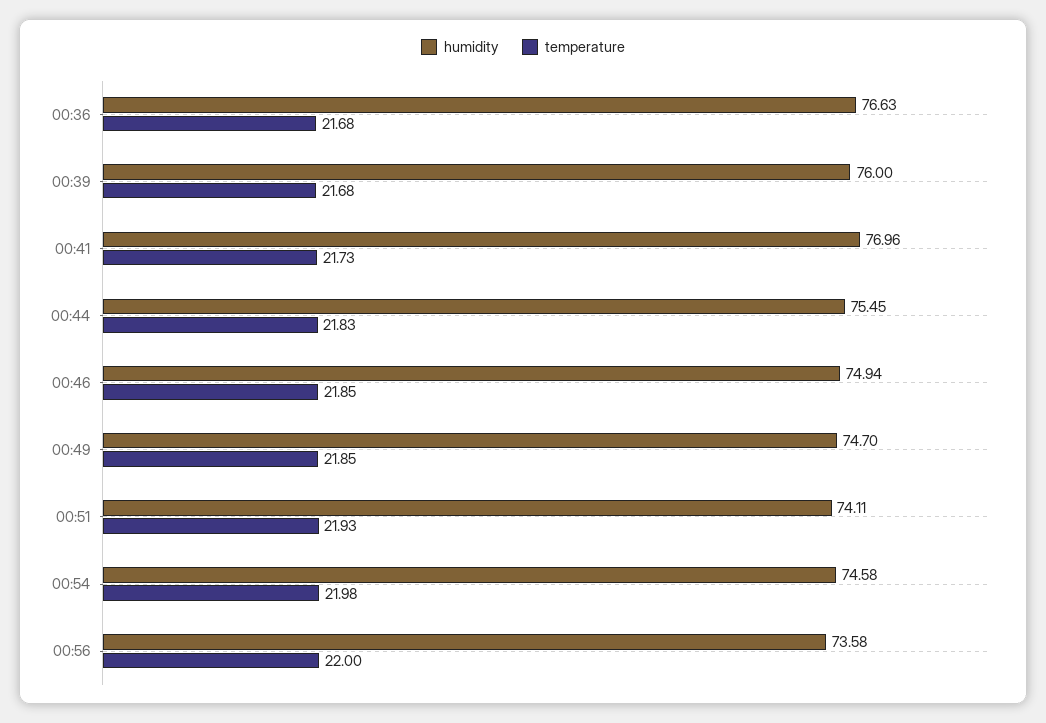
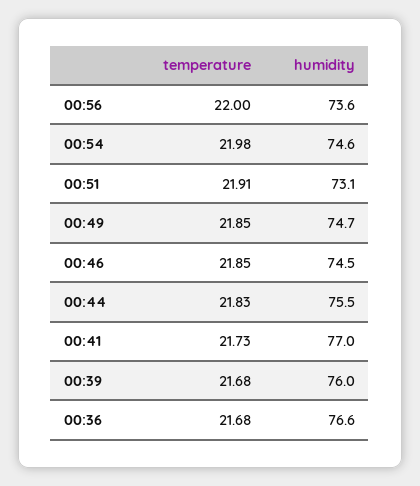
  {
    "humidity": {
      "00:36": 76.63,
      "00:39": 76,
      "00:41": 76.96,
      "00:44": 75.45,
-     "00:46": 74.94,
+     "00:46": 74.5,
      "00:49": 74.7,
-     "00:51": 74.11,
+     "00:51": 73.1,
      "00:54": 74.58,
      "00:56": 73.58
    },
    "temperature": {
      "00:36": 21.68,
      "00:39": 21.68,
      "00:41": 21.73,
      "00:44": 21.83,
      "00:46": 21.85,
      "00:49": 21.85,
-     "00:51": 21.93,
+     "00:51": 21.91,
      "00:54": 21.98,
      "00:56": 22
    }
  }

